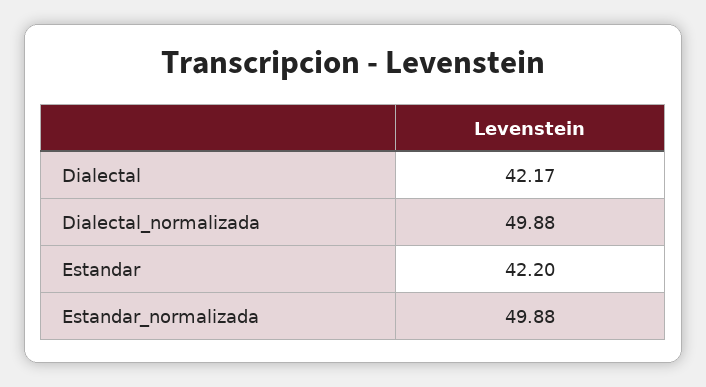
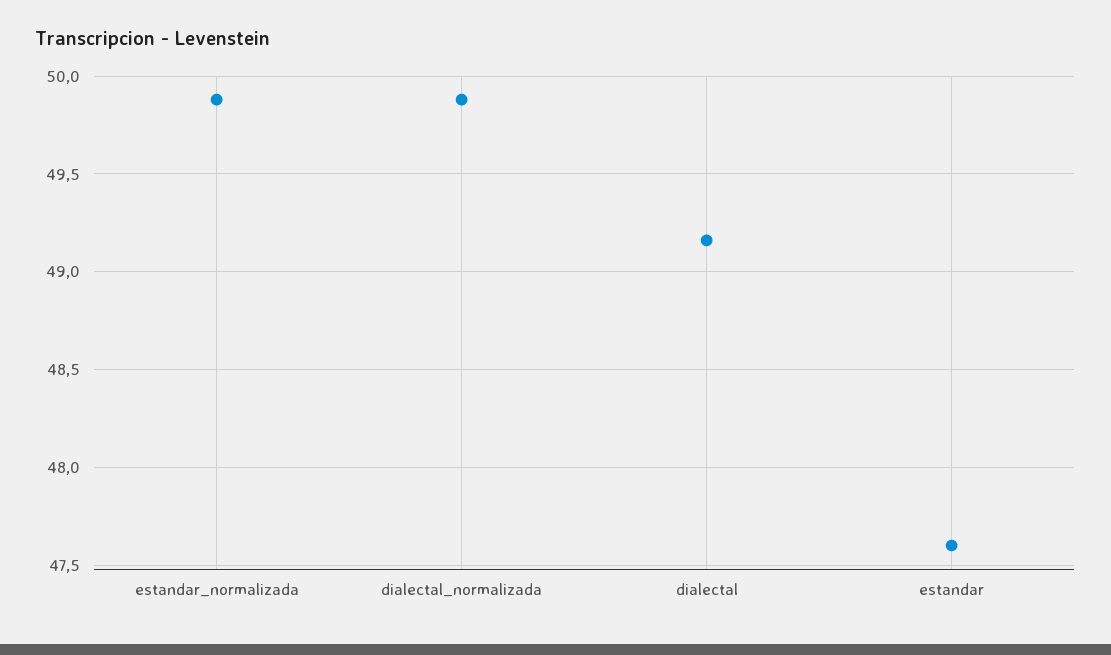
  {
-   "Dialectal": 42.17,
+   "Dialectal": 49.15,
    "Dialectal_normalizada": 49.88,
-   "Estandar": 42.2,
+   "Estandar": 47.6,
    "Estandar_normalizada": 49.88
  }

